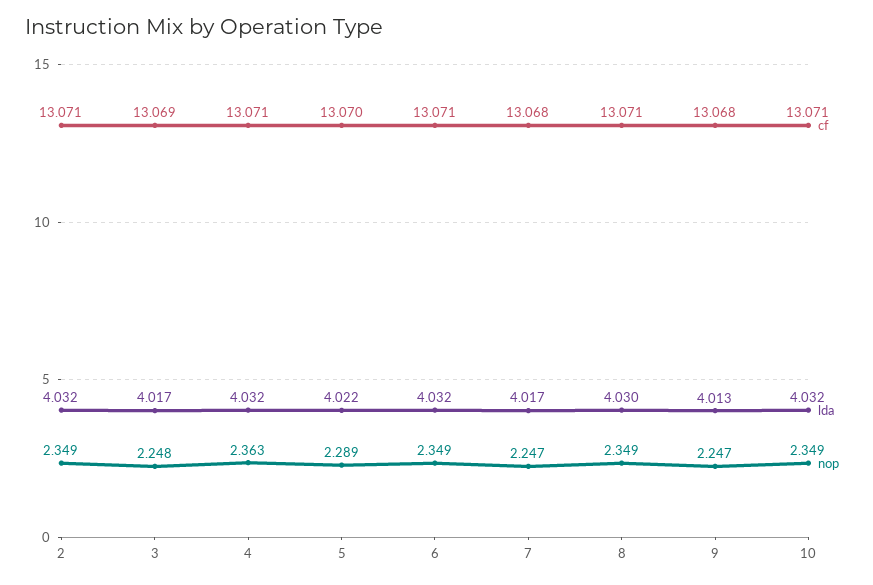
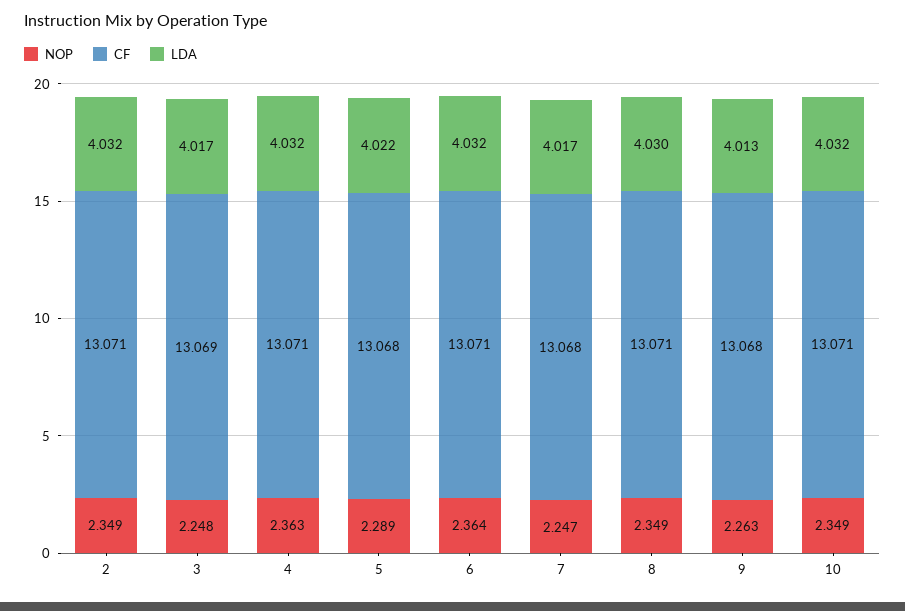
  {
    "cf": {
      "2": 13.071,
      "3": 13.069,
      "4": 13.071,
-     "5": 13.07,
+     "5": 13.068,
      "6": 13.071,
      "7": 13.068,
      "8": 13.071,
      "9": 13.068,
      "10": 13.071
    },
    "lda": {
      "2": 4.032,
      "3": 4.017,
      "4": 4.032,
      "5": 4.022,
      "6": 4.032,
      "7": 4.017,
      "8": 4.03,
      "9": 4.013,
      "10": 4.032
    },
    "nop": {
      "2": 2.349,
      "3": 2.248,
      "4": 2.363,
      "5": 2.289,
-     "6": 2.349,
+     "6": 2.364,
      "7": 2.247,
      "8": 2.349,
-     "9": 2.247,
+     "9": 2.263,
      "10": 2.349
    }
  }

